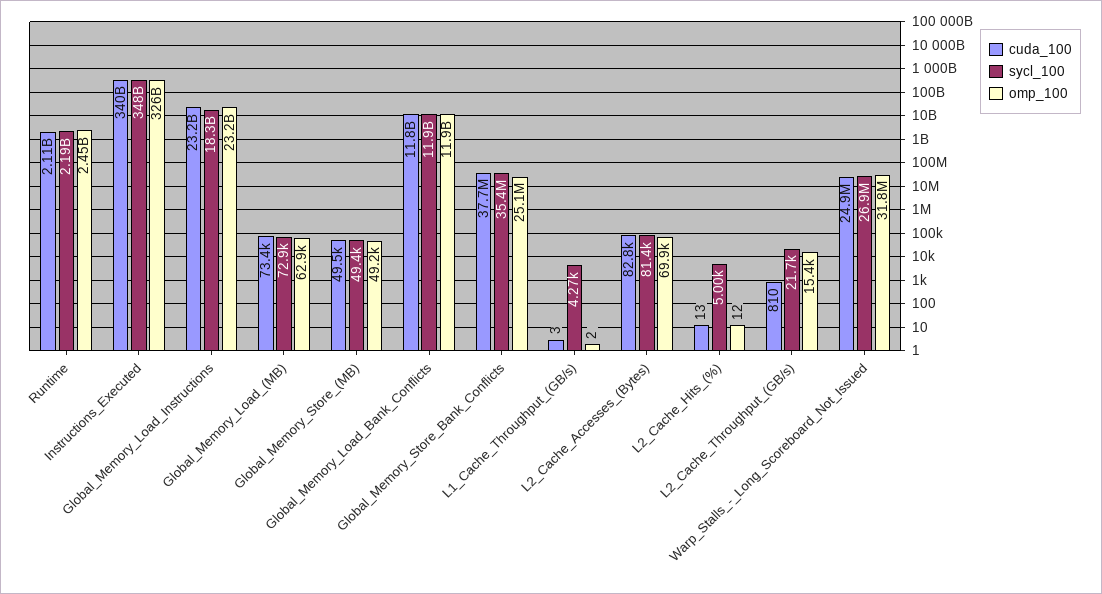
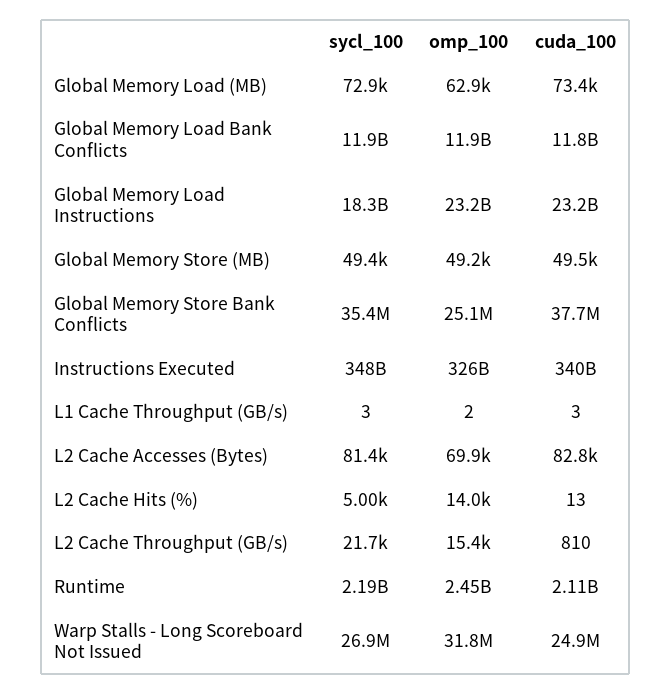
  {
    "cuda_100": {
      "Runtime": 2110000000,
      "Instructions_Executed": 340000000000,
      "Global_Memory_Load_Instructions": 23200000000,
      "Global_Memory_Load_(MB)": 73400,
      "Global_Memory_Store_(MB)": 49500,
      "Global_Memory_Load_Bank_Conflicts": 11800000000,
      "Global_Memory_Store_Bank_Conflicts": 37700000,
      "L1_Cache_Throughput_(GB/s)": 3,
      "L2_Cache_Accesses_(Bytes)": 82800,
      "L2_Cache_Hits_(%)": 13,
      "L2_Cache_Throughput_(GB/s)": 810,
      "Warp_Stalls_-_Long_Scoreboard_Not_Issued": 24900000
    },
    "sycl_100": {
      "Runtime": 2190000000,
      "Instructions_Executed": 348000000000,
      "Global_Memory_Load_Instructions": 18300000000,
      "Global_Memory_Load_(MB)": 72900,
      "Global_Memory_Store_(MB)": 49400,
      "Global_Memory_Load_Bank_Conflicts": 11900000000,
      "Global_Memory_Store_Bank_Conflicts": 35400000,
-     "L1_Cache_Throughput_(GB/s)": 4270,
+     "L1_Cache_Throughput_(GB/s)": 3,
      "L2_Cache_Accesses_(Bytes)": 81400,
      "L2_Cache_Hits_(%)": 5000,
      "L2_Cache_Throughput_(GB/s)": 21700,
      "Warp_Stalls_-_Long_Scoreboard_Not_Issued": 26900000
    },
    "omp_100": {
      "Runtime": 2450000000,
      "Instructions_Executed": 326000000000,
      "Global_Memory_Load_Instructions": 23200000000,
      "Global_Memory_Load_(MB)": 62900,
      "Global_Memory_Store_(MB)": 49200,
      "Global_Memory_Load_Bank_Conflicts": 11900000000,
      "Global_Memory_Store_Bank_Conflicts": 25100000,
      "L1_Cache_Throughput_(GB/s)": 2,
      "L2_Cache_Accesses_(Bytes)": 69900,
-     "L2_Cache_Hits_(%)": 12,
+     "L2_Cache_Hits_(%)": 14000,
      "L2_Cache_Throughput_(GB/s)": 15400,
      "Warp_Stalls_-_Long_Scoreboard_Not_Issued": 31800000
    }
  }

